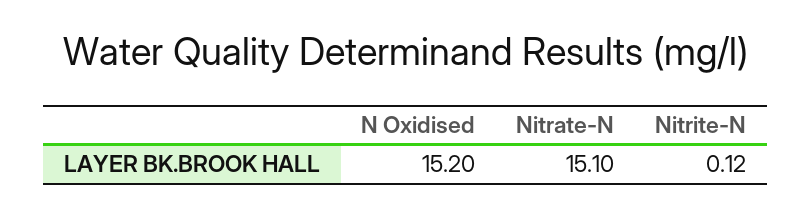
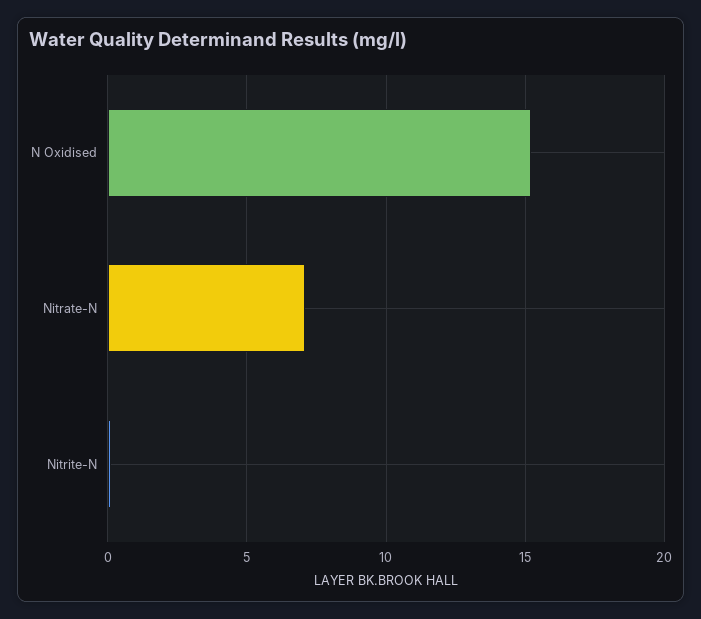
  {
    "N Oxidised": 15.2,
-   "Nitrate-N": 15.1,
+   "Nitrate-N": 7,
    "Nitrite-N": 0.12
  }

